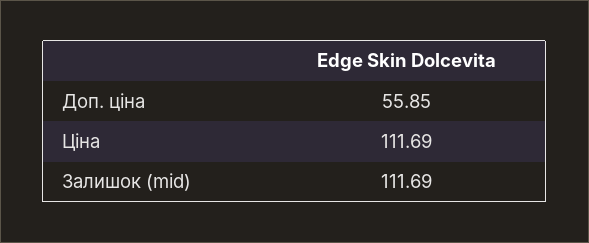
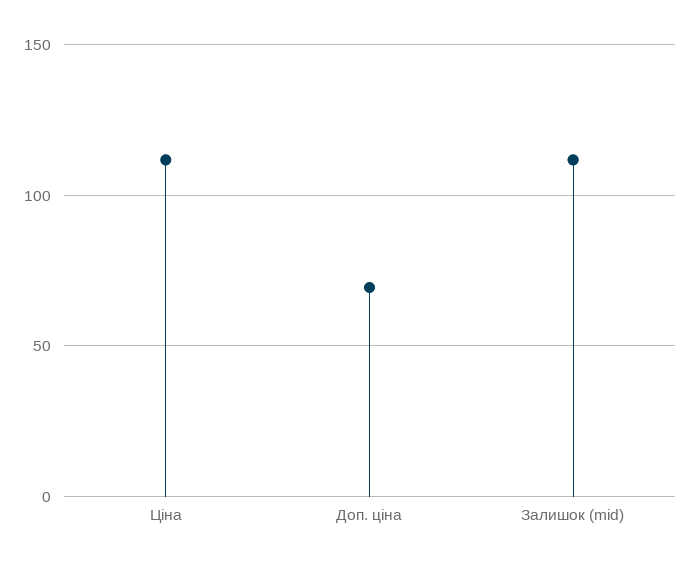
  {
-   "Доп. ціна": 55.85,
+   "Доп. ціна": 70,
    "Ціна": 111.69,
    "Залишок (mid)": 111.69
  }

